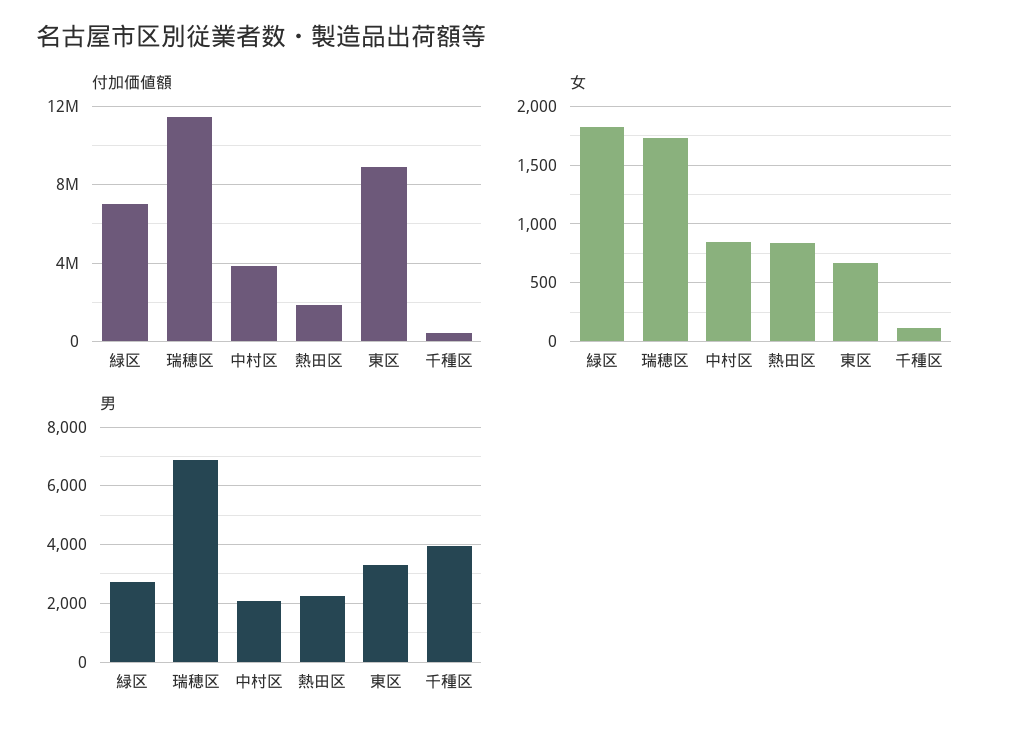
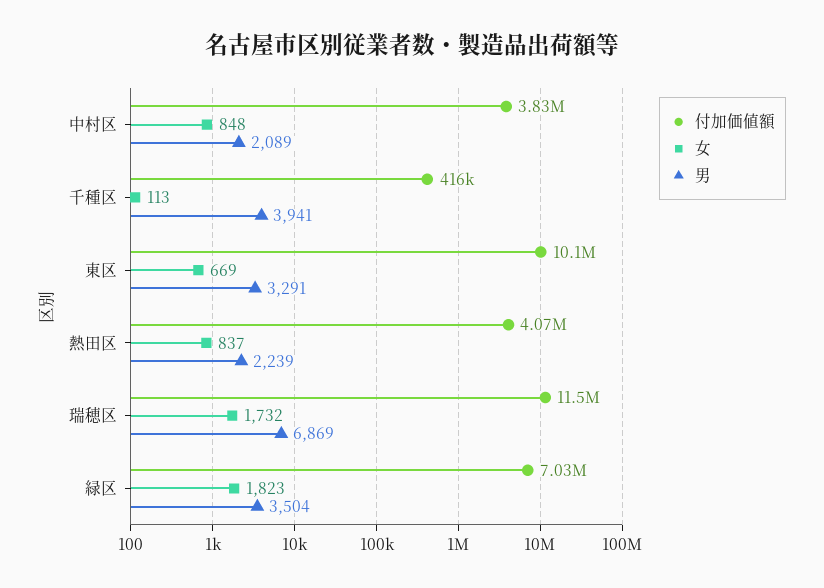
  {
    "付加価値額": {
      "緑区": 7030000,
      "瑞穂区": 11500000,
      "中村区": 3830000,
-     "熱田区": 2000000,
+     "熱田区": 4070000,
-     "東区": 9000000,
+     "東区": 10100000,
      "千種区": 416000
    },
    "女": {
      "緑区": 1823,
      "瑞穂区": 1732,
      "中村区": 848,
      "熱田区": 837,
      "東区": 669,
      "千種区": 113
    },
    "男": {
-     "緑区": 2750,
+     "緑区": 3504,
      "瑞穂区": 6869,
      "中村区": 2089,
      "熱田区": 2239,
      "東区": 3291,
      "千種区": 3941
    }
  }

